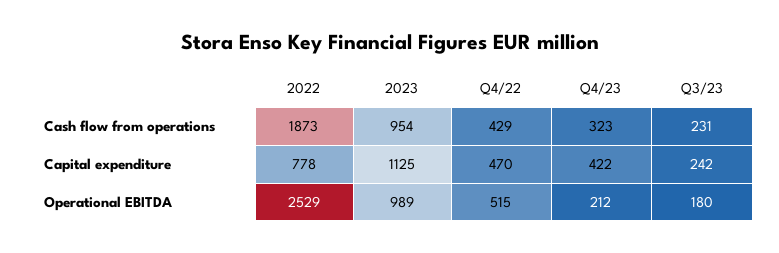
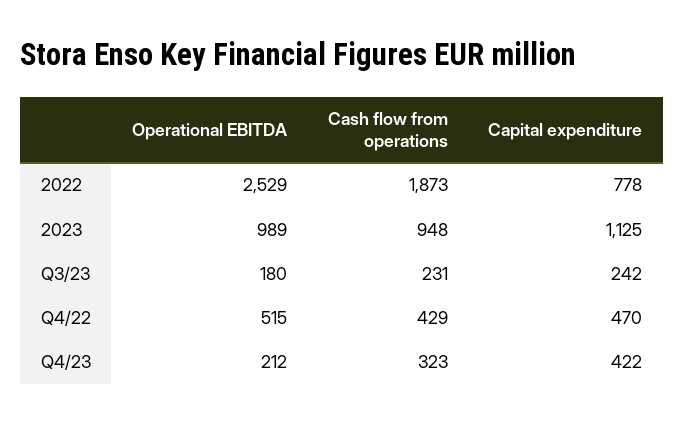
  {
    "2022": {
      "Cash flow from operations": 1873,
      "Capital expenditure": 778,
      "Operational EBITDA": 2529
    },
    "2023": {
-     "Cash flow from operations": 954,
+     "Cash flow from operations": 948,
      "Capital expenditure": 1125,
      "Operational EBITDA": 989
    },
    "Q4/22": {
      "Cash flow from operations": 429,
      "Capital expenditure": 470,
      "Operational EBITDA": 515
    },
    "Q4/23": {
      "Cash flow from operations": 323,
      "Capital expenditure": 422,
      "Operational EBITDA": 212
    },
    "Q3/23": {
      "Cash flow from operations": 231,
      "Capital expenditure": 242,
      "Operational EBITDA": 180
    }
  }

